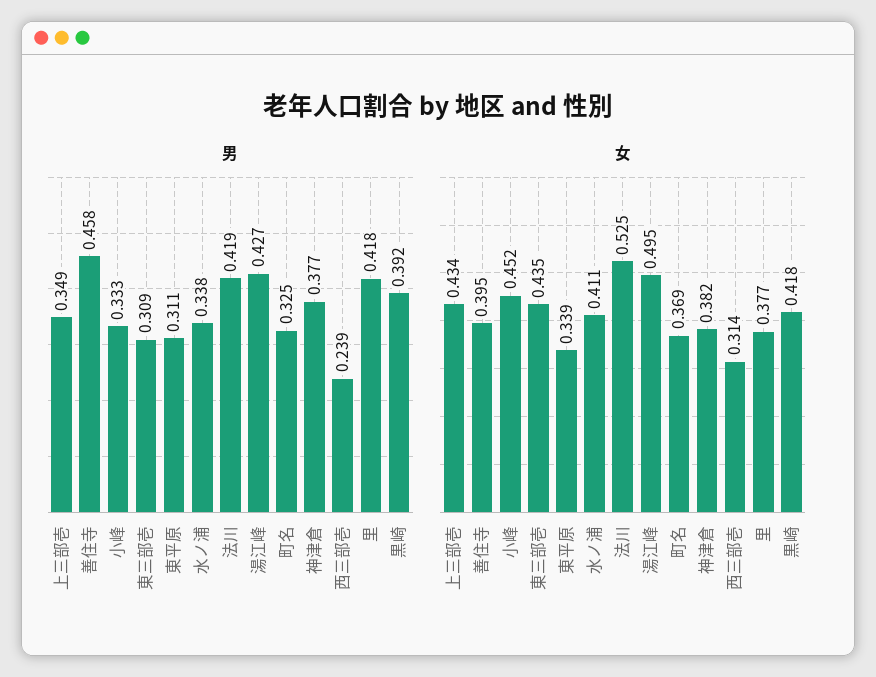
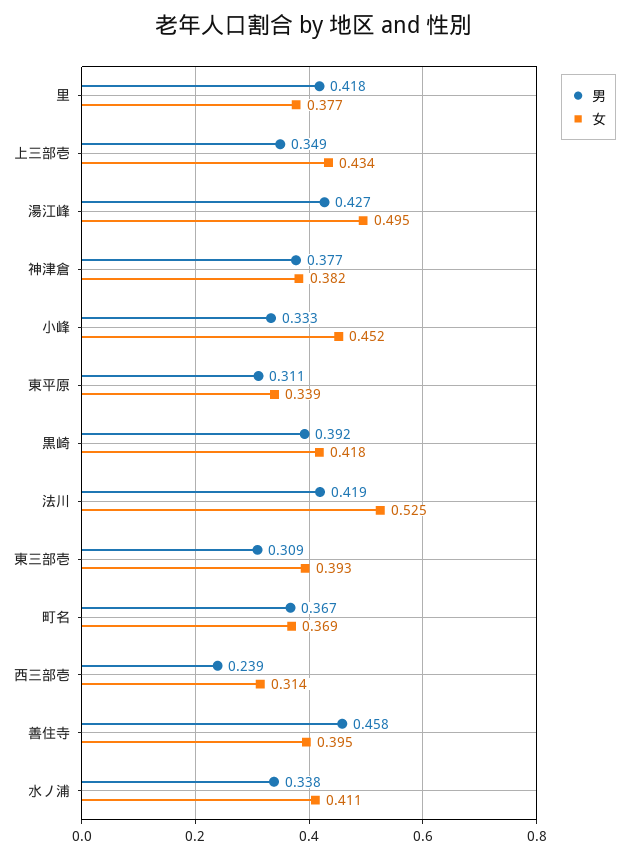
  {
    "男": {
      "上三部壱": 0.349,
      "善住寺": 0.458,
      "小峰": 0.333,
      "東三部壱": 0.309,
      "東平原": 0.311,
      "水ノ浦": 0.338,
      "法川": 0.419,
      "湯江峰": 0.427,
-     "町名": 0.325,
+     "町名": 0.367,
      "神津倉": 0.377,
      "西三部壱": 0.239,
      "里": 0.418,
      "黒崎": 0.392
    },
    "女": {
      "上三部壱": 0.434,
      "善住寺": 0.395,
      "小峰": 0.452,
-     "東三部壱": 0.435,
+     "東三部壱": 0.393,
      "東平原": 0.339,
      "水ノ浦": 0.411,
      "法川": 0.525,
      "湯江峰": 0.495,
      "町名": 0.369,
      "神津倉": 0.382,
      "西三部壱": 0.314,
      "里": 0.377,
      "黒崎": 0.418
    }
  }

